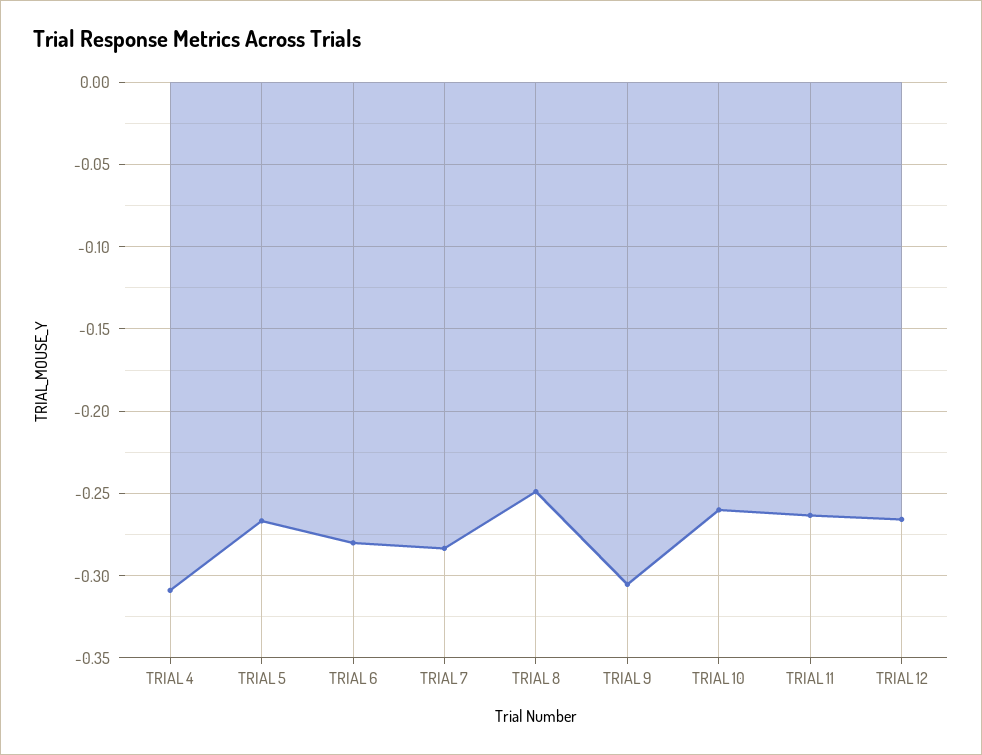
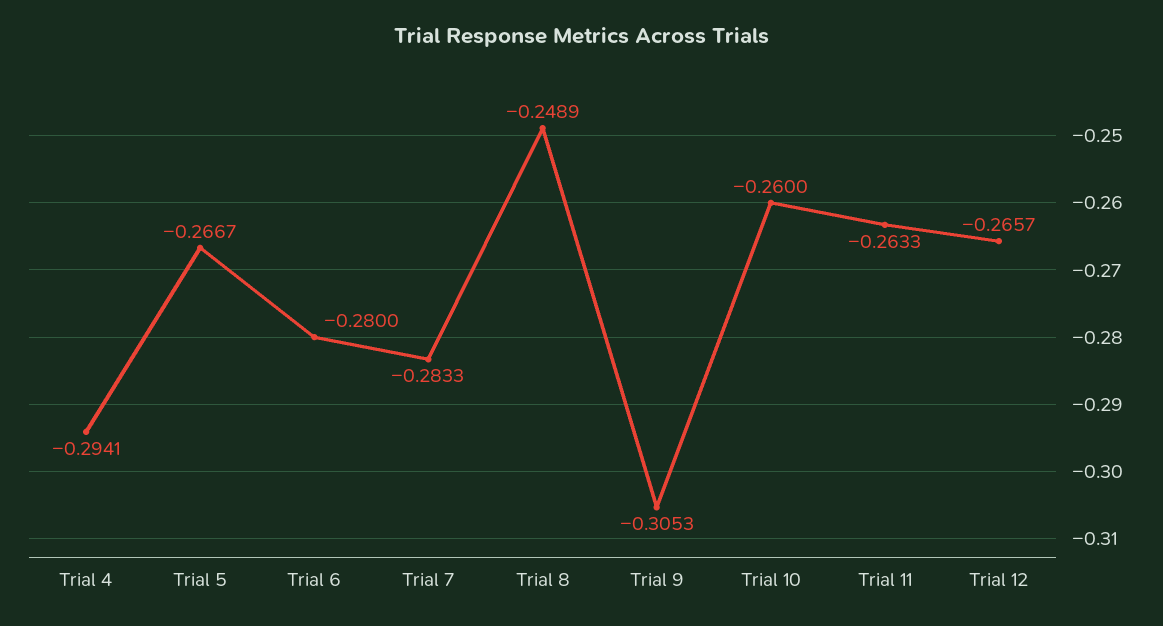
  {
-   "TRIAL 4": -0.31,
+   "TRIAL 4": -0.2941,
    "TRIAL 5": -0.2667,
    "TRIAL 6": -0.28,
    "TRIAL 7": -0.2833,
    "TRIAL 8": -0.2489,
    "TRIAL 9": -0.3053,
    "TRIAL 10": -0.26,
    "TRIAL 11": -0.2633,
    "TRIAL 12": -0.2657
  }

